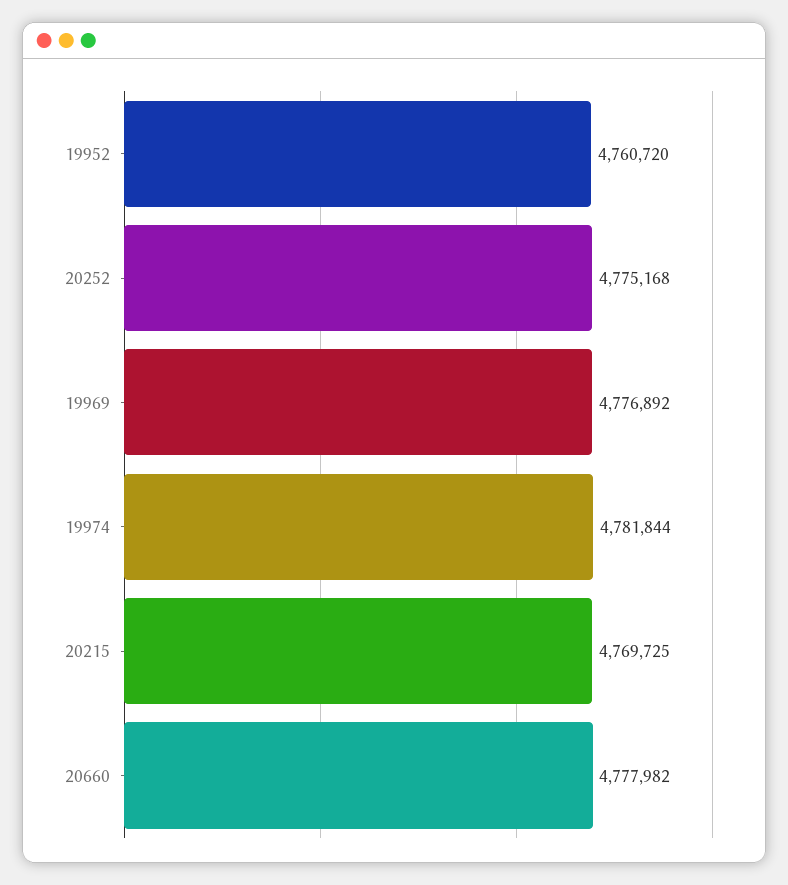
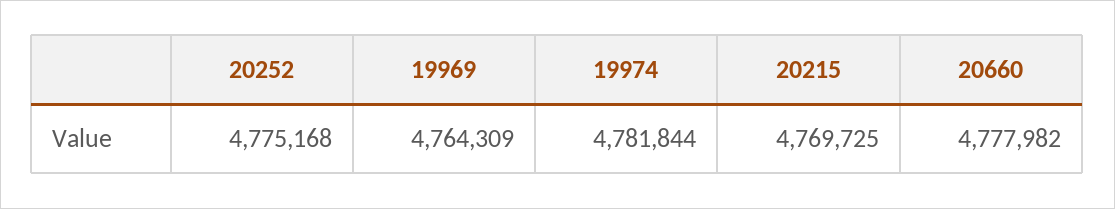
  {
-   "19952": 4760720,
    "20252": 4775168,
-   "19969": 4776892,
+   "19969": 4764309,
    "19974": 4781844,
    "20215": 4769725,
    "20660": 4777982
  }

